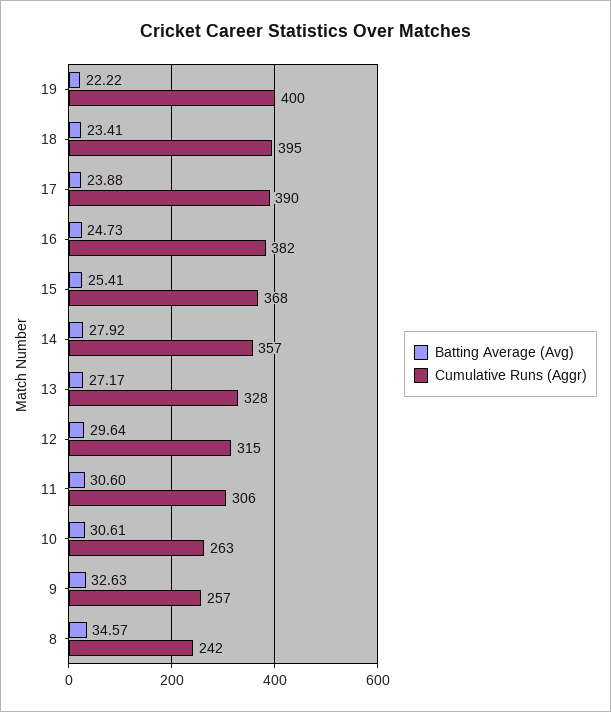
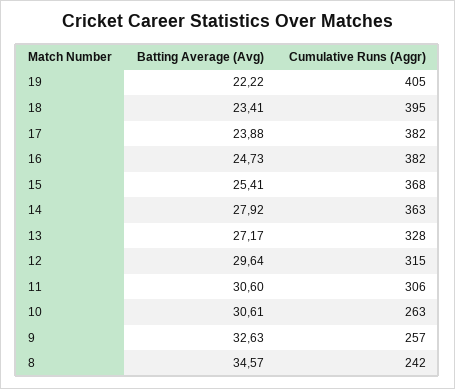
  {
    "Batting Average (Avg)": {
      "19": 22.22,
      "18": 23.41,
      "17": 23.88,
      "16": 24.73,
      "15": 25.41,
      "14": 27.92,
      "13": 27.17,
      "12": 29.64,
      "11": 30.6,
      "10": 30.61,
      "9": 32.63,
      "8": 34.57
    },
    "Cumulative Runs (Aggr)": {
-     "19": 400,
+     "19": 405,
      "18": 395,
-     "17": 390,
+     "17": 382,
      "16": 382,
      "15": 368,
-     "14": 357,
+     "14": 363,
      "13": 328,
      "12": 315,
      "11": 306,
      "10": 263,
      "9": 257,
      "8": 242
    }
  }

